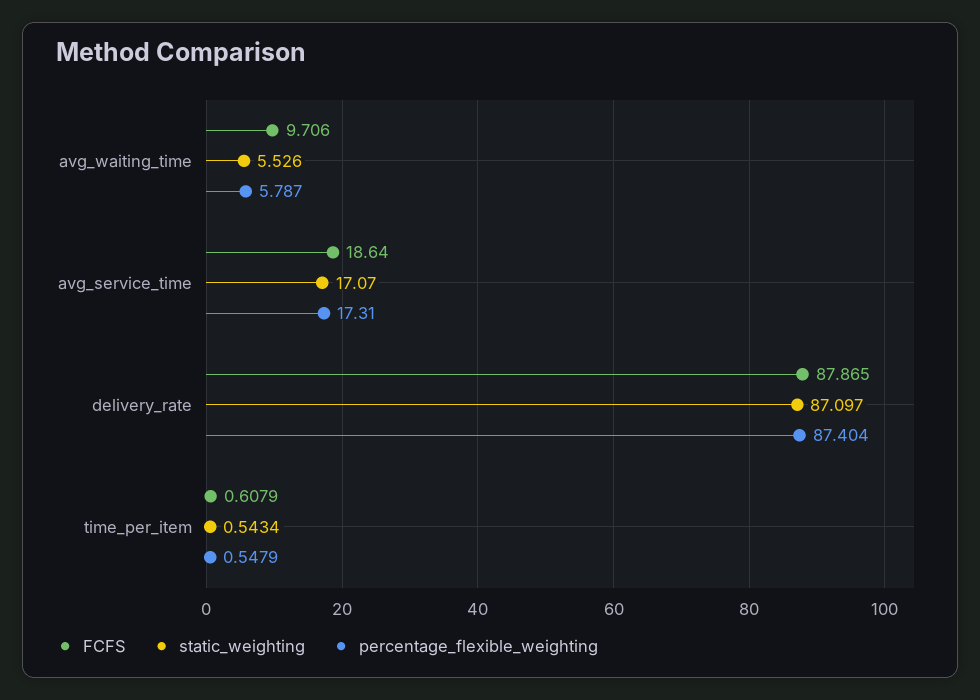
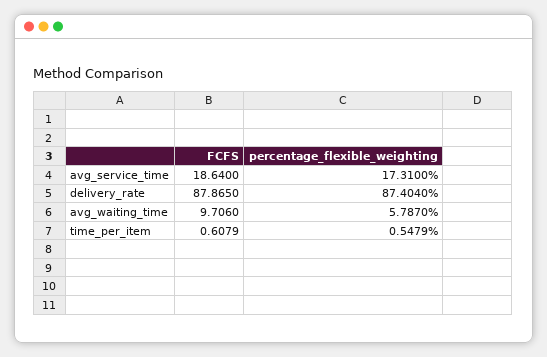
  {
    "FCFS": {
      "avg_waiting_time": 9.706,
      "avg_service_time": 18.64,
      "delivery_rate": 87.865,
      "time_per_item": 0.6079
    },
-   "static_weighting": {
-     "avg_waiting_time": 5.526,
-     "avg_service_time": 17.07,
-     "delivery_rate": 87.097,
-     "time_per_item": 0.5434
-   },
    "percentage_flexible_weighting": {
      "avg_waiting_time": 5.787,
      "avg_service_time": 17.31,
      "delivery_rate": 87.404,
      "time_per_item": 0.5479
    }
  }

